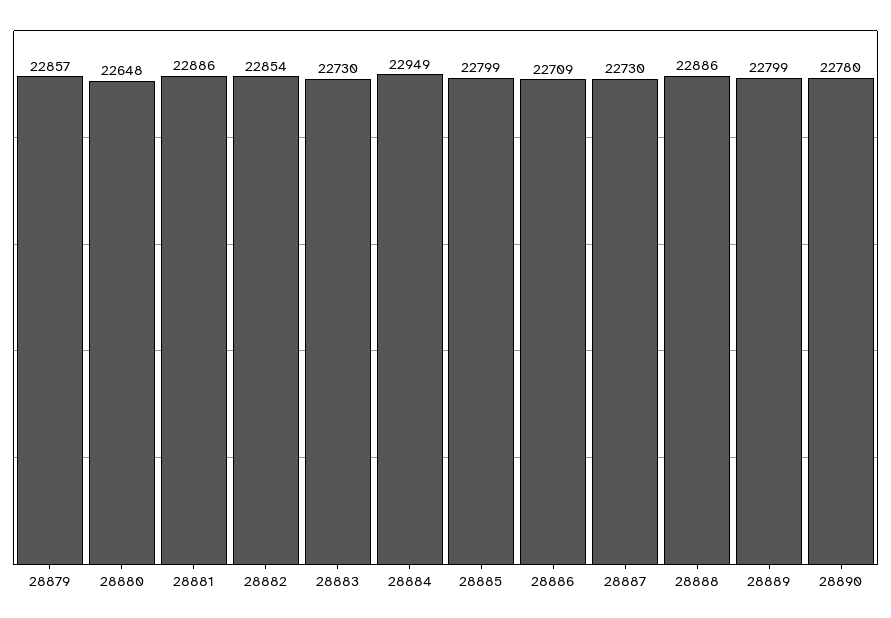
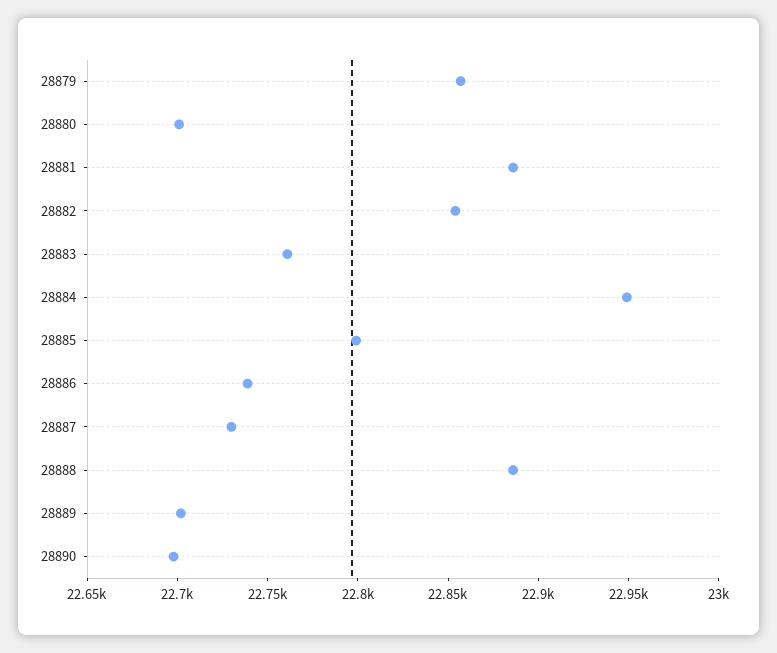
  {
    "28879": 22857,
-   "28880": 22648,
+   "28880": 22700,
    "28881": 22886,
    "28882": 22854,
-   "28883": 22730,
+   "28883": 22760,
    "28884": 22949,
    "28885": 22799,
-   "28886": 22709,
+   "28886": 22740,
    "28887": 22730,
    "28888": 22886,
-   "28889": 22799,
+   "28889": 22700,
-   "28890": 22780
+   "28890": 22700
  }

